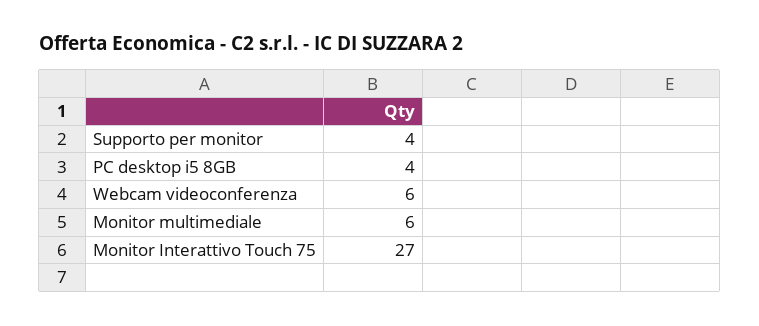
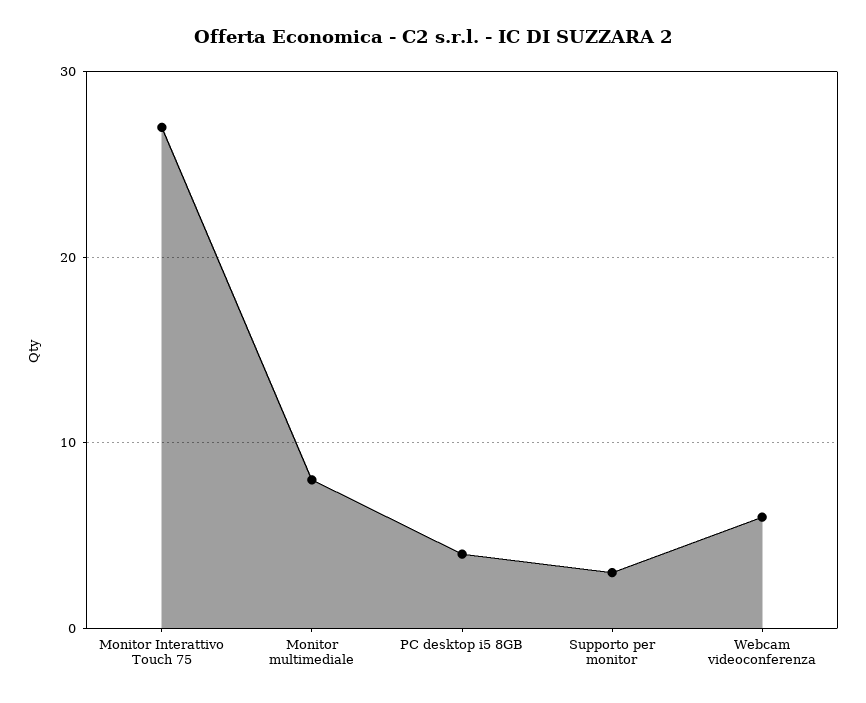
  {
-   "Supporto per monitor": 4,
+   "Supporto per monitor": 3,
    "PC desktop i5 8GB": 4,
    "Webcam videoconferenza": 6,
-   "Monitor multimediale": 6,
+   "Monitor multimediale": 8,
    "Monitor Interattivo Touch 75": 27
  }

